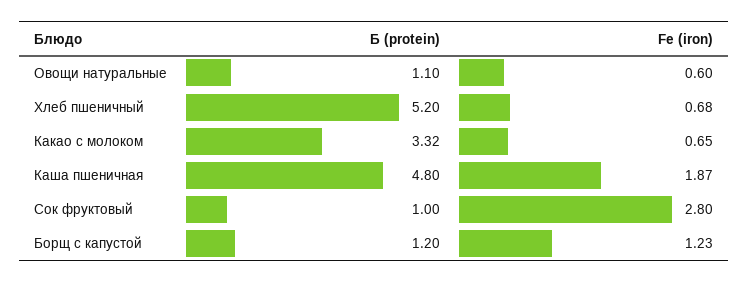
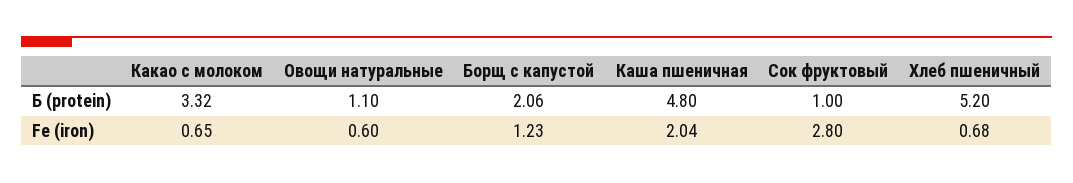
  {
    "Б (protein)": {
      "Овощи натуральные": 1.1,
      "Хлеб пшеничный": 5.2,
      "Какао с молоком": 3.32,
      "Каша пшеничная": 4.8,
      "Сок фруктовый": 1,
-     "Борщ с капустой": 1.2
+     "Борщ с капустой": 2.06
    },
    "Fe (iron)": {
      "Овощи натуральные": 0.6,
      "Хлеб пшеничный": 0.68,
      "Какао с молоком": 0.65,
-     "Каша пшеничная": 1.87,
+     "Каша пшеничная": 2.04,
      "Сок фруктовый": 2.8,
      "Борщ с капустой": 1.23
    }
  }

